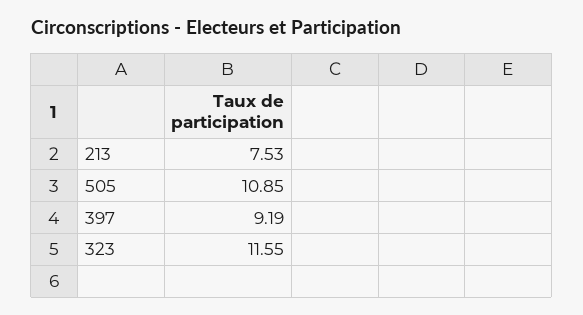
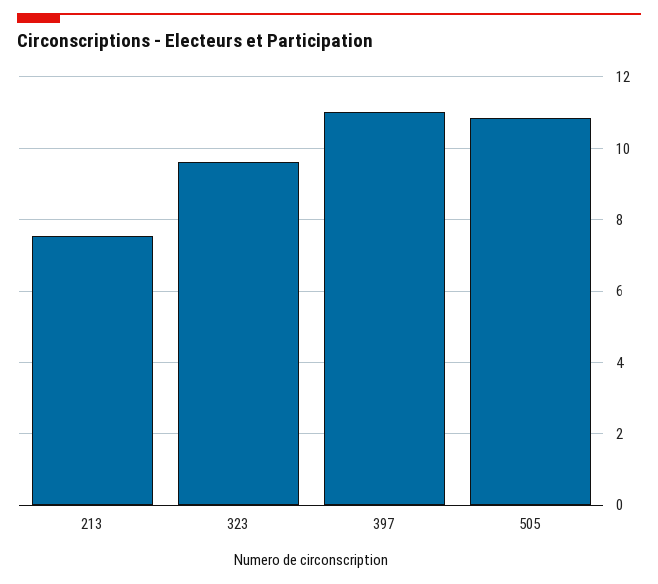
  {
    "213": 7.53,
    "505": 10.85,
-   "397": 9.19,
+   "397": 11,
-   "323": 11.55
+   "323": 9.6
  }

